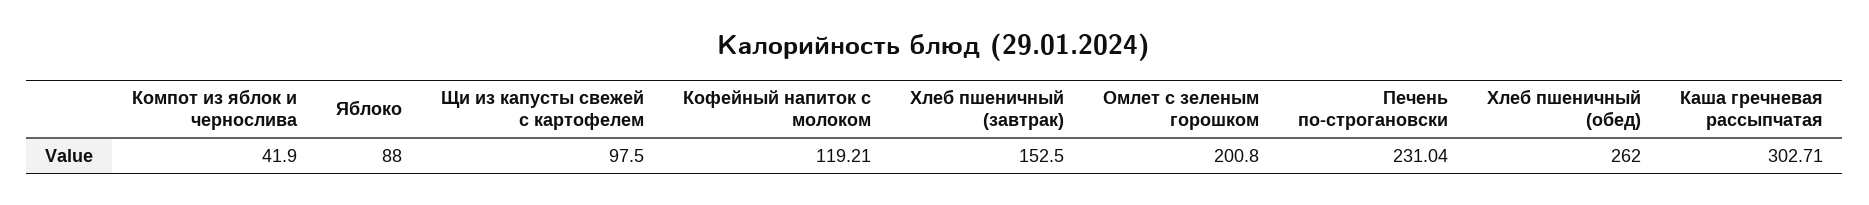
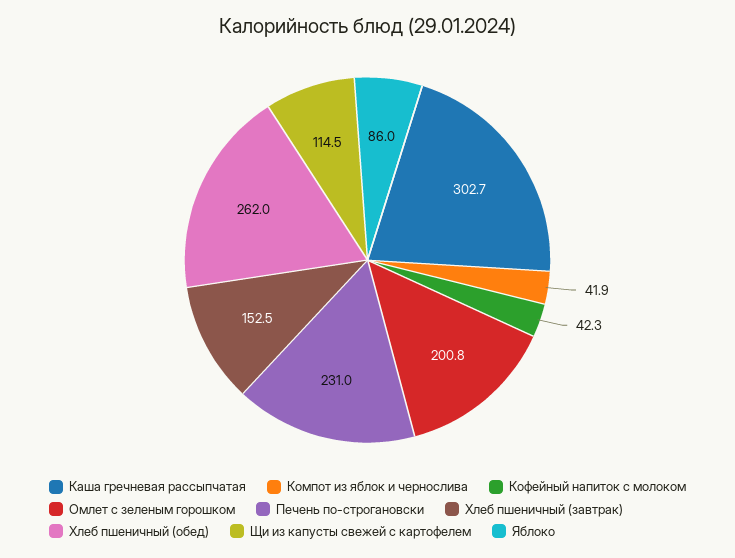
  {
    "Компот из яблок и чернослива": 41.9,
-   "Яблоко": 88,
+   "Яблоко": 86,
-   "Щи из капусты свежей с картофелем": 97.5,
+   "Щи из капусты свежей с картофелем": 114.5,
-   "Кофейный напиток с молоком": 119.21,
+   "Кофейный напиток с молоком": 42.3,
    "Хлеб пшеничный (завтрак)": 152.5,
    "Омлет с зеленым горошком": 200.8,
    "Печень по-строгановски": 231.04,
    "Хлеб пшеничный (обед)": 262,
    "Каша гречневая рассыпчатая": 302.71
  }

